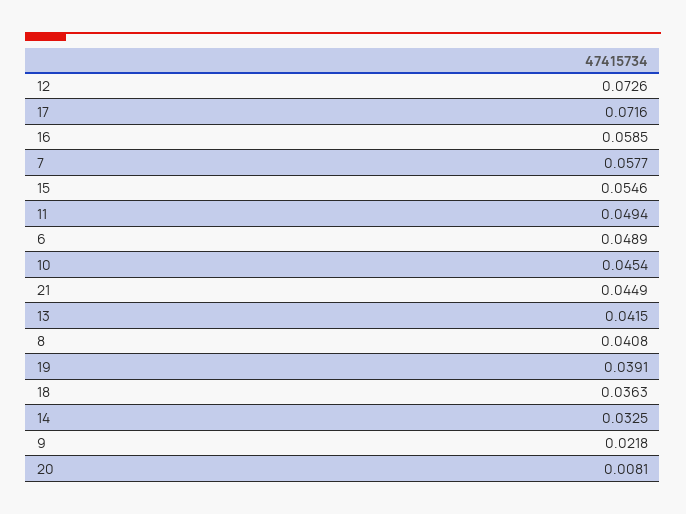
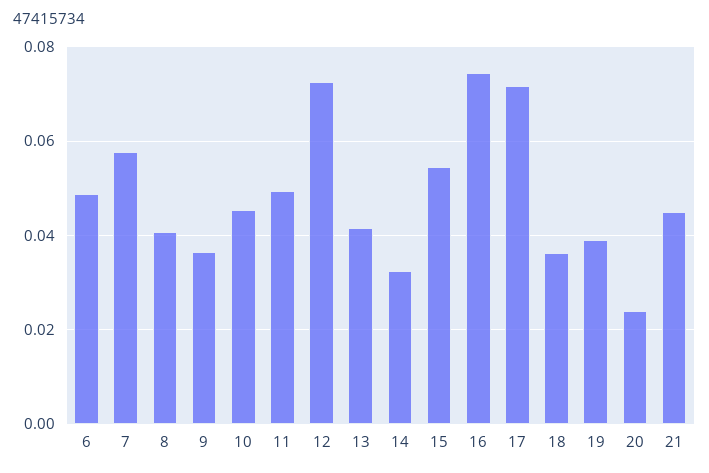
  {
    "12": 0.0726,
    "17": 0.0716,
-   "16": 0.0585,
+   "16": 0.074,
    "7": 0.0577,
    "15": 0.0546,
    "11": 0.0494,
    "6": 0.0489,
    "10": 0.0454,
    "21": 0.0449,
    "13": 0.0415,
    "8": 0.0408,
    "19": 0.0391,
    "18": 0.0363,
    "14": 0.0325,
-   "9": 0.0218,
+   "9": 0.036,
-   "20": 0.0081
+   "20": 0.024
  }

